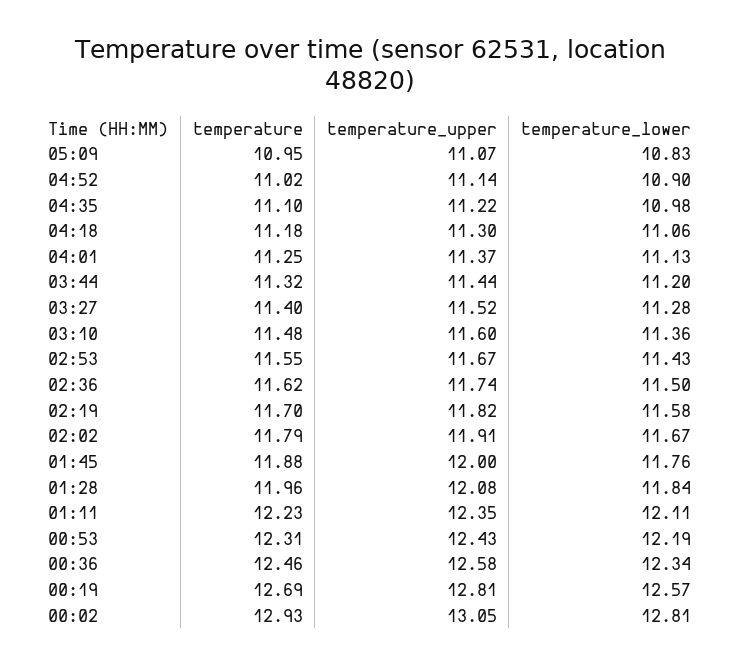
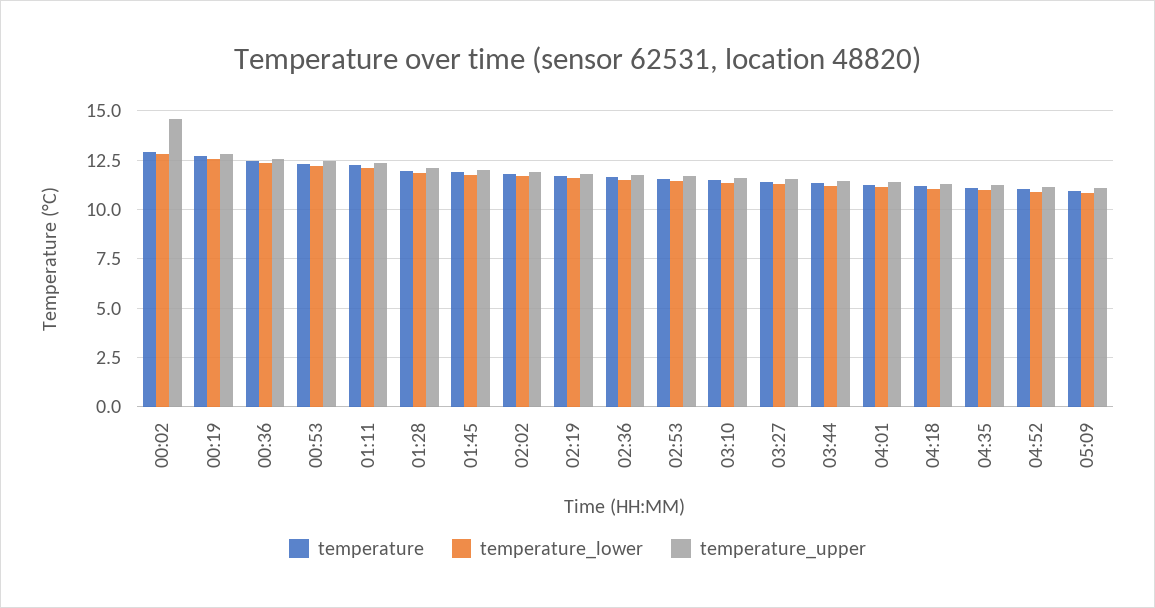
  {
    "temperature": {
      "05:09": 10.95,
      "04:52": 11.02,
      "04:35": 11.1,
      "04:18": 11.18,
      "04:01": 11.25,
      "03:44": 11.32,
      "03:27": 11.4,
      "03:10": 11.48,
      "02:53": 11.55,
      "02:36": 11.62,
      "02:19": 11.7,
      "02:02": 11.79,
      "01:45": 11.88,
      "01:28": 11.96,
      "01:11": 12.23,
      "00:53": 12.31,
      "00:36": 12.46,
      "00:19": 12.69,
      "00:02": 12.93
    },
    "temperature_upper": {
      "05:09": 11.07,
      "04:52": 11.14,
      "04:35": 11.22,
      "04:18": 11.3,
      "04:01": 11.37,
      "03:44": 11.44,
      "03:27": 11.52,
      "03:10": 11.6,
      "02:53": 11.67,
      "02:36": 11.74,
      "02:19": 11.82,
      "02:02": 11.91,
      "01:45": 12,
      "01:28": 12.08,
      "01:11": 12.35,
      "00:53": 12.43,
      "00:36": 12.58,
      "00:19": 12.81,
-     "00:02": 13.05
+     "00:02": 14.5
    },
    "temperature_lower": {
      "05:09": 10.83,
      "04:52": 10.9,
      "04:35": 10.98,
      "04:18": 11.06,
      "04:01": 11.13,
      "03:44": 11.2,
      "03:27": 11.28,
      "03:10": 11.36,
      "02:53": 11.43,
      "02:36": 11.5,
      "02:19": 11.58,
      "02:02": 11.67,
      "01:45": 11.76,
      "01:28": 11.84,
      "01:11": 12.11,
      "00:53": 12.19,
      "00:36": 12.34,
      "00:19": 12.57,
      "00:02": 12.81
    }
  }

